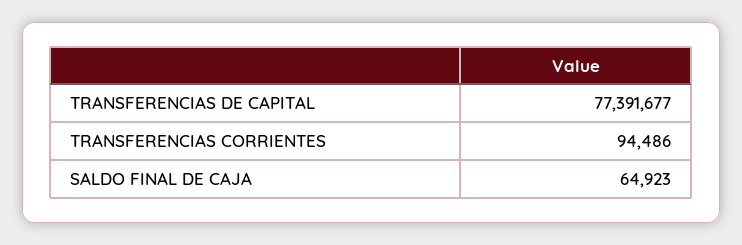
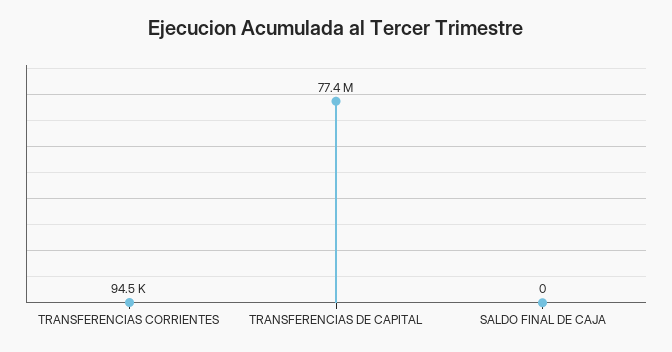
  {
    "TRANSFERENCIAS DE CAPITAL": 77391677,
    "TRANSFERENCIAS CORRIENTES": 94486,
-   "SALDO FINAL DE CAJA": 64923
+   "SALDO FINAL DE CAJA": 0
  }

